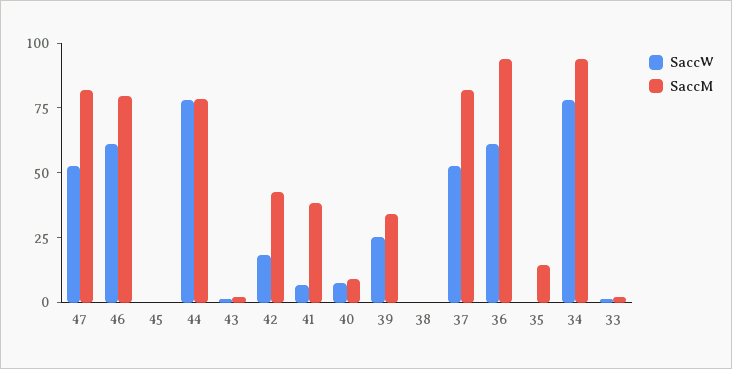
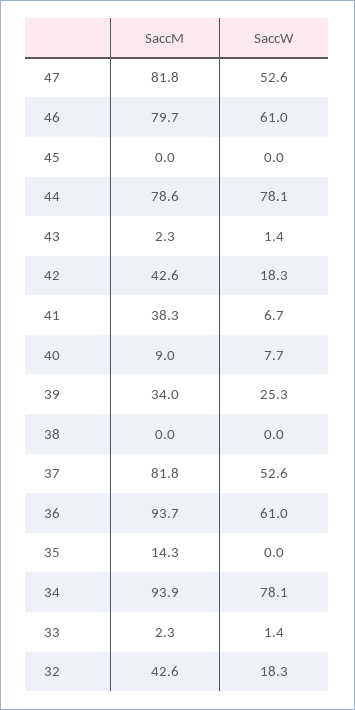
  {
    "SaccW": {
      "47": 52.6,
      "46": 61,
      "45": 0,
      "44": 78.1,
      "43": 1.4,
      "42": 18.3,
      "41": 6.7,
      "40": 7.7,
      "39": 25.3,
      "38": 0,
      "37": 52.6,
      "36": 61,
      "35": 0,
      "34": 78.1,
-     "33": 1.4
+     "33": 1.4,
+     "32": 18.3
    },
    "SaccM": {
      "47": 81.8,
      "46": 79.7,
      "45": 0,
      "44": 78.6,
      "43": 2.3,
      "42": 42.6,
      "41": 38.3,
      "40": 9,
      "39": 34,
      "38": 0,
      "37": 81.8,
      "36": 93.7,
      "35": 14.3,
      "34": 93.9,
-     "33": 2.3
+     "33": 2.3,
+     "32": 42.6
    }
  }

